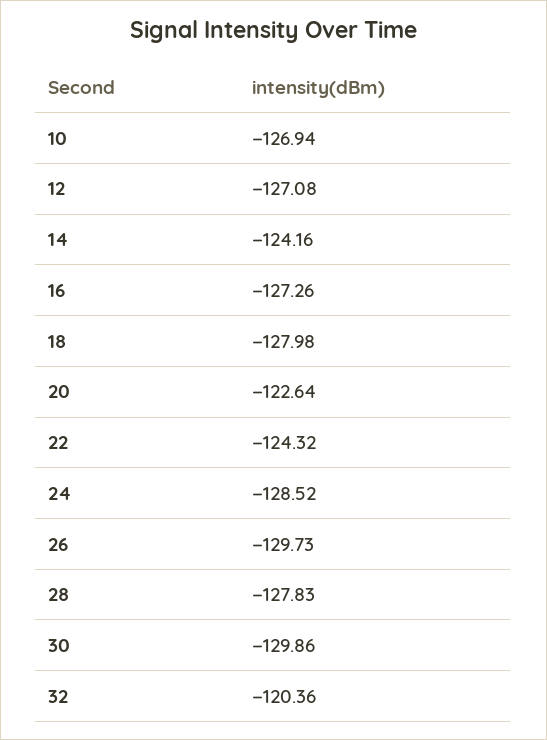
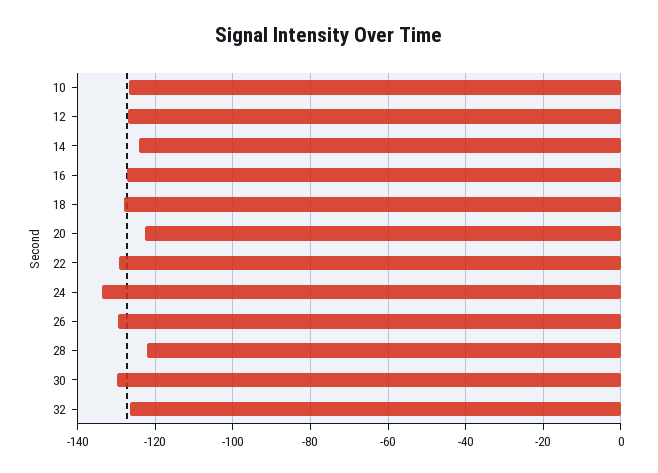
  {
    "10": -126.94,
    "12": -127.08,
    "14": -124.16,
    "16": -127.26,
    "18": -127.98,
    "20": -122.64,
-   "22": -124.32,
+   "22": -130,
-   "24": -128.52,
+   "24": -134,
    "26": -129.73,
-   "28": -127.83,
+   "28": -122,
    "30": -129.86,
-   "32": -120.36
+   "32": -126
  }

